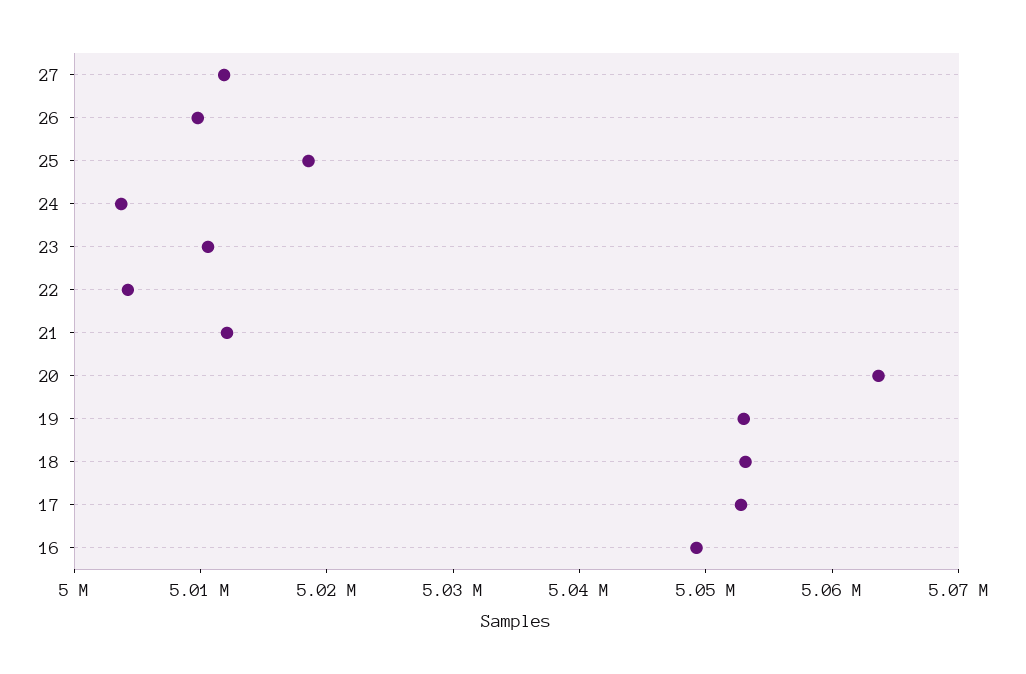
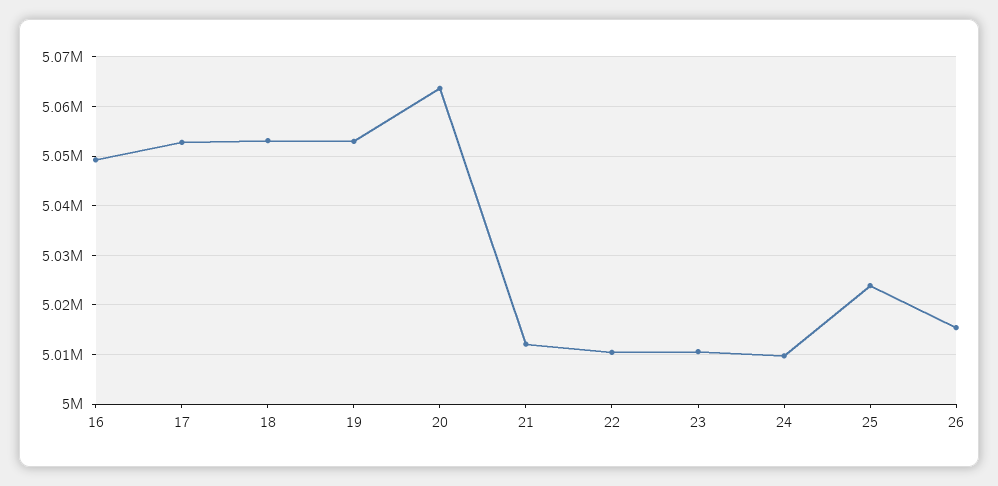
  {
-   "27": 5012000,
-   "26": 5010000,
+   "26": 5016000,
-   "25": 5018000,
+   "25": 5024000,
-   "24": 5004000,
+   "24": 5010000,
    "23": 5010000,
-   "22": 5004000,
+   "22": 5010000,
    "21": 5012000,
    "20": 5064000,
    "19": 5052000,
    "18": 5054000,
    "17": 5052000,
    "16": 5050000
  }

